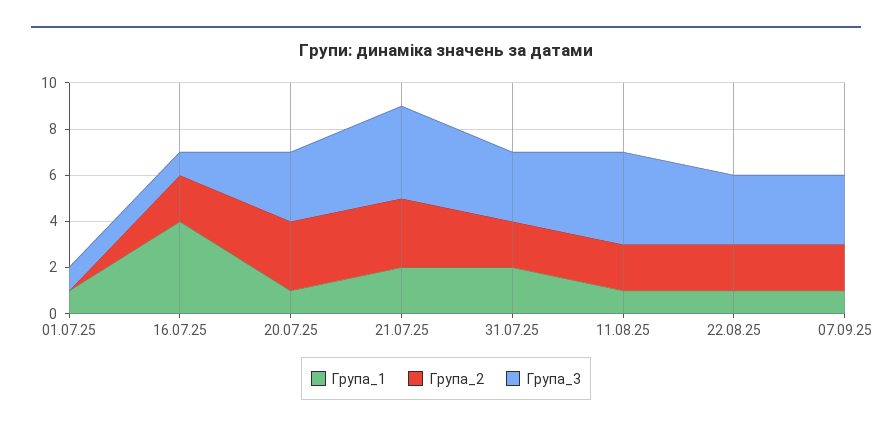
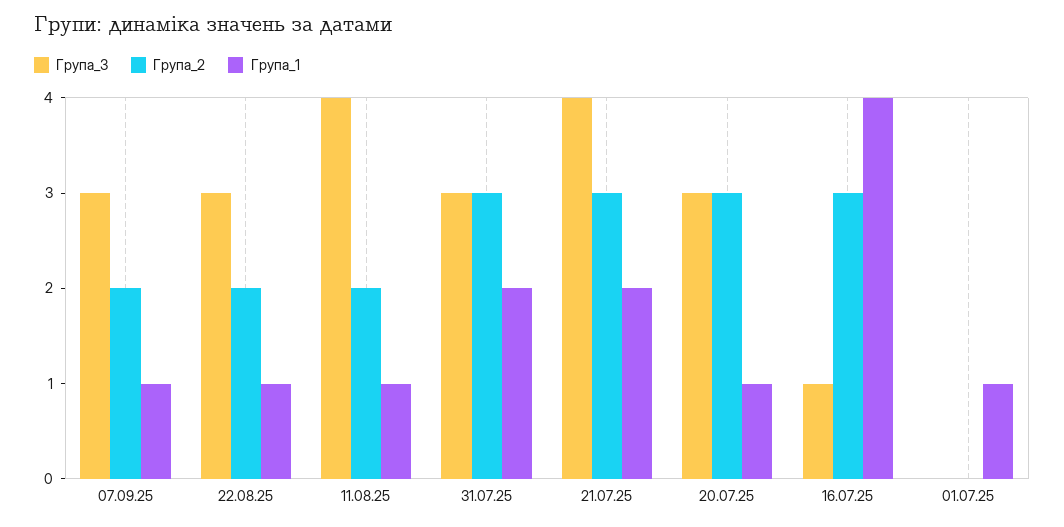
  {
    "Група_1": {
      "01.07.25": 1,
      "16.07.25": 4,
      "20.07.25": 1,
      "21.07.25": 2,
      "31.07.25": 2,
      "11.08.25": 1,
      "22.08.25": 1,
      "07.09.25": 1
    },
    "Група_2": {
      "01.07.25": 0,
-     "16.07.25": 2,
+     "16.07.25": 3,
      "20.07.25": 3,
      "21.07.25": 3,
-     "31.07.25": 2,
+     "31.07.25": 3,
      "11.08.25": 2,
      "22.08.25": 2,
      "07.09.25": 2
    },
    "Група_3": {
-     "01.07.25": 1,
+     "01.07.25": 0,
      "16.07.25": 1,
      "20.07.25": 3,
      "21.07.25": 4,
      "31.07.25": 3,
      "11.08.25": 4,
      "22.08.25": 3,
      "07.09.25": 3
    }
  }

